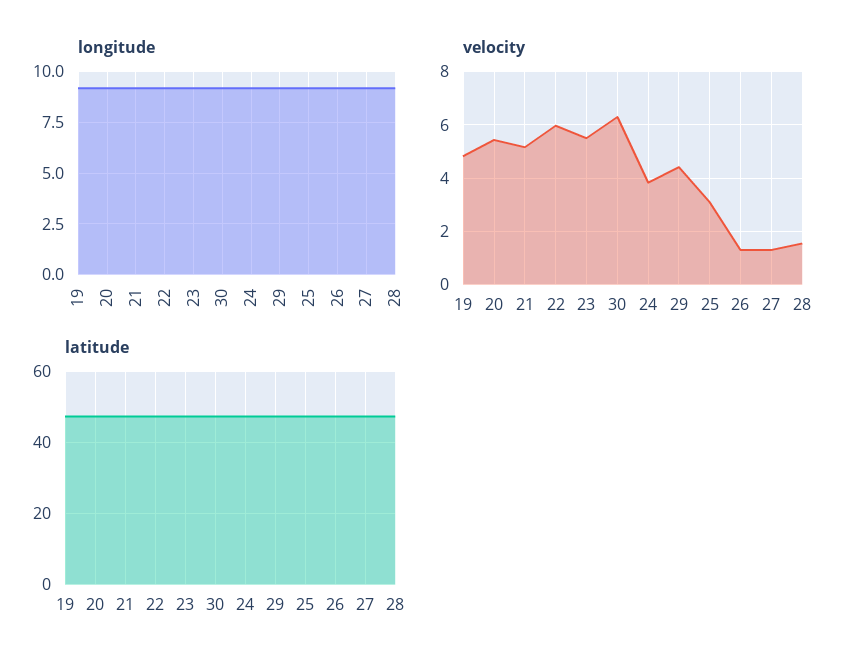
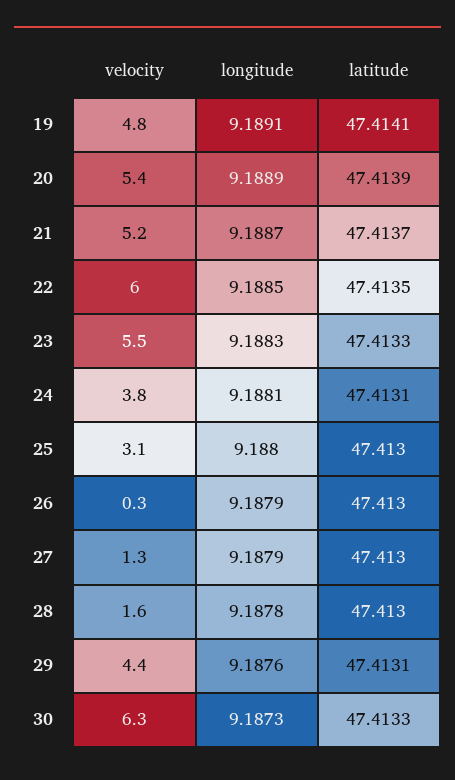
  {
    "longitude": {
      "19": 9.1891,
      "20": 9.1889,
      "21": 9.1887,
      "22": 9.1885,
      "23": 9.1883,
      "30": 9.1873,
      "24": 9.1881,
      "29": 9.1876,
      "25": 9.188,
      "26": 9.1879,
      "27": 9.1879,
      "28": 9.1878
    },
    "velocity": {
      "19": 4.8,
      "20": 5.4,
      "21": 5.2,
      "22": 6,
      "23": 5.5,
      "30": 6.3,
      "24": 3.8,
      "29": 4.4,
      "25": 3.1,
-     "26": 1.25,
+     "26": 0.3,
      "27": 1.3,
      "28": 1.6
    },
    "latitude": {
      "19": 47.4141,
      "20": 47.4139,
      "21": 47.4137,
      "22": 47.4135,
      "23": 47.4133,
      "30": 47.4133,
      "24": 47.4131,
      "29": 47.4131,
      "25": 47.413,
      "26": 47.413,
      "27": 47.413,
      "28": 47.413
    }
  }

